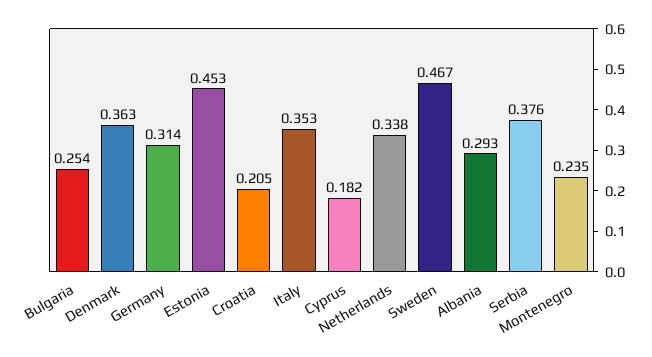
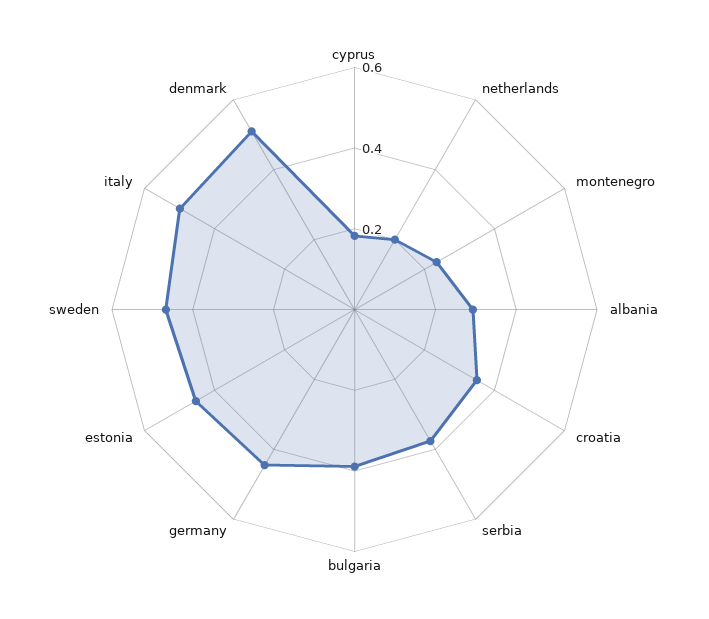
  {
-   "Bulgaria": 0.254,
+   "Bulgaria": 0.4,
-   "Denmark": 0.363,
+   "Denmark": 0.5,
-   "Germany": 0.314,
+   "Germany": 0.45,
    "Estonia": 0.453,
-   "Croatia": 0.205,
+   "Croatia": 0.35,
-   "Italy": 0.353,
+   "Italy": 0.5,
    "Cyprus": 0.182,
-   "Netherlands": 0.338,
+   "Netherlands": 0.2,
    "Sweden": 0.467,
    "Albania": 0.293,
    "Serbia": 0.376,
    "Montenegro": 0.235
  }

